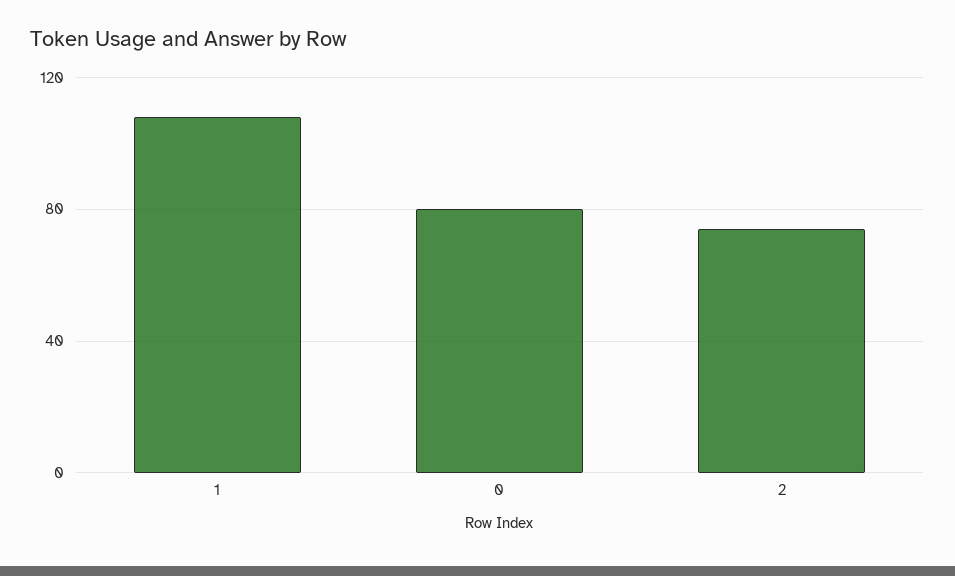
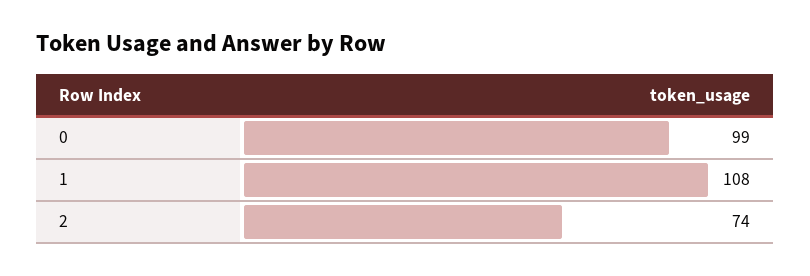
  {
    "1": 108,
-   "0": 80,
+   "0": 99,
    "2": 74
  }

